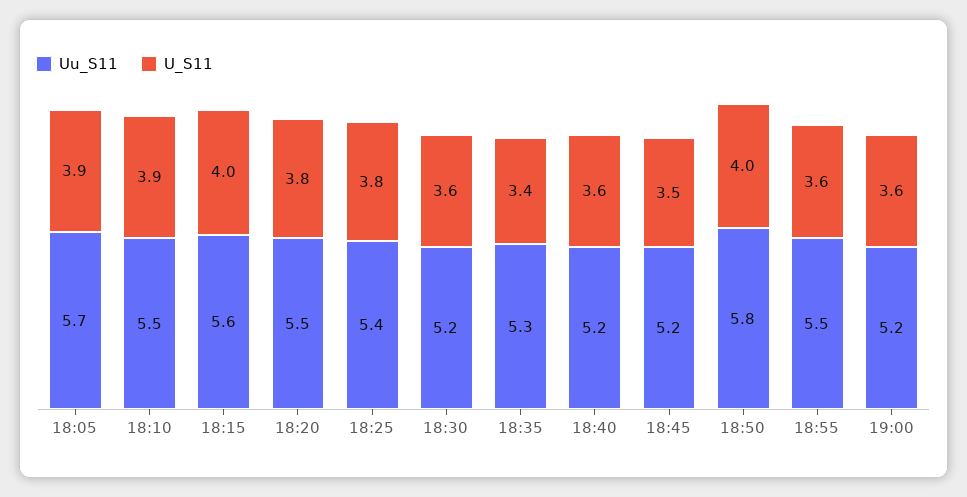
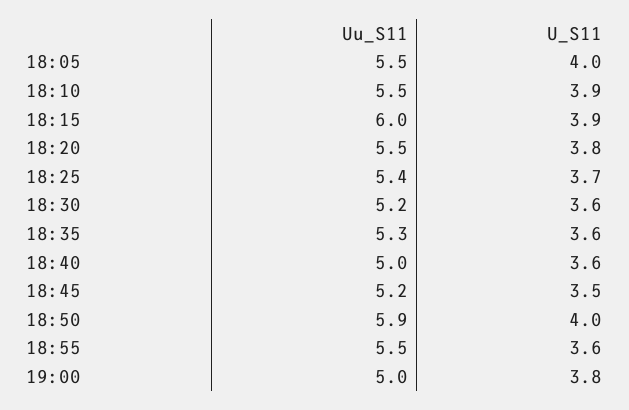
  {
    "Uu_S11": {
-     "18:05": 5.7,
+     "18:05": 5.5,
      "18:10": 5.5,
-     "18:15": 5.6,
+     "18:15": 6,
      "18:20": 5.5,
      "18:25": 5.4,
      "18:30": 5.2,
      "18:35": 5.3,
-     "18:40": 5.2,
+     "18:40": 5,
      "18:45": 5.2,
-     "18:50": 5.8,
+     "18:50": 5.9,
      "18:55": 5.5,
-     "19:00": 5.2
+     "19:00": 5
    },
    "U_S11": {
-     "18:05": 3.9,
+     "18:05": 4,
      "18:10": 3.9,
-     "18:15": 4,
+     "18:15": 3.9,
      "18:20": 3.8,
-     "18:25": 3.8,
+     "18:25": 3.7,
      "18:30": 3.6,
-     "18:35": 3.4,
+     "18:35": 3.6,
      "18:40": 3.6,
      "18:45": 3.5,
      "18:50": 4,
      "18:55": 3.6,
-     "19:00": 3.6
+     "19:00": 3.8
    }
  }

